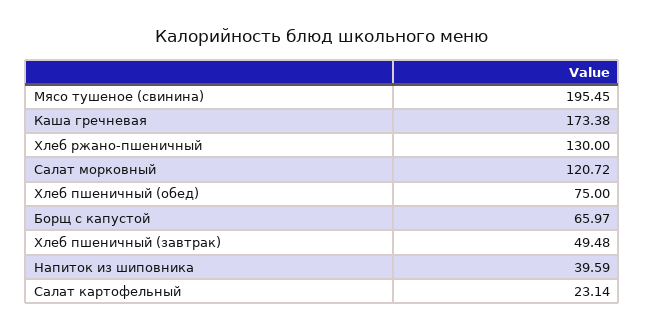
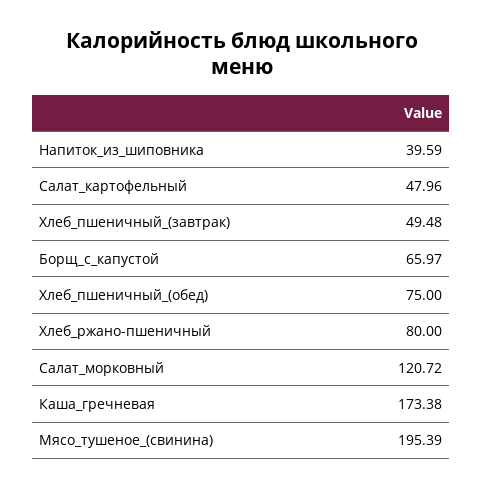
  {
-   "Мясо тушеное (свинина)": 195.45,
+   "Мясо тушеное (свинина)": 195.39,
    "Каша гречневая": 173.38,
-   "Хлеб ржано-пшеничный": 130,
+   "Хлеб ржано-пшеничный": 80,
    "Салат морковный": 120.72,
    "Хлеб пшеничный (обед)": 75,
    "Борщ с капустой": 65.97,
    "Хлеб пшеничный (завтрак)": 49.48,
    "Напиток из шиповника": 39.59,
-   "Салат картофельный": 23.14
+   "Салат картофельный": 47.96
  }

